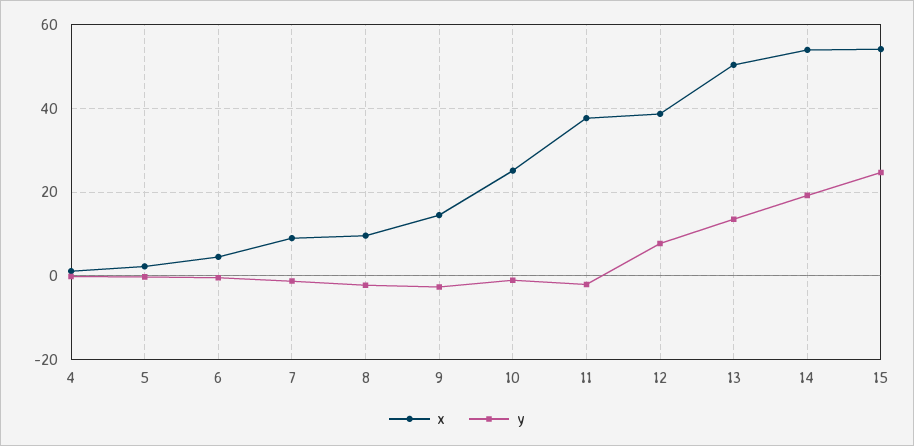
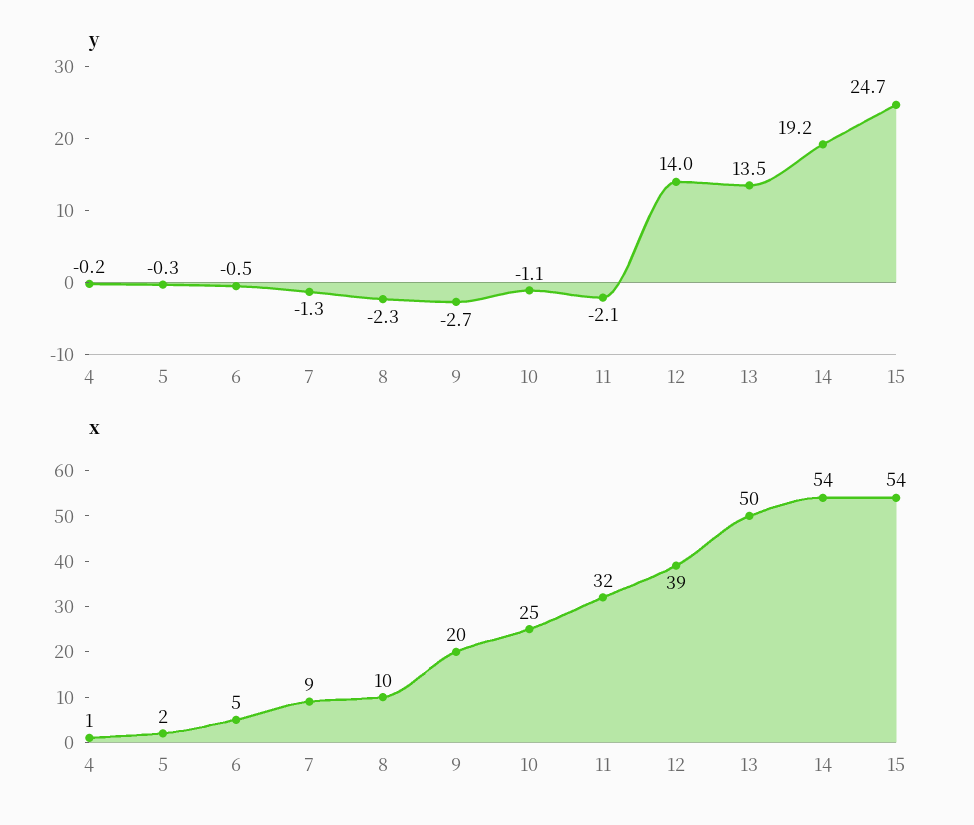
  {
    "x": {
      "4": 1,
      "5": 2,
      "6": 5,
      "7": 9,
      "8": 10,
-     "9": 14,
+     "9": 20,
      "10": 25,
-     "11": 38,
+     "11": 32,
      "12": 39,
      "13": 50,
      "14": 54,
      "15": 54
    },
    "y": {
      "4": -0.2,
      "5": -0.3,
      "6": -0.5,
      "7": -1.3,
      "8": -2.3,
      "9": -2.7,
      "10": -1.1,
      "11": -2.1,
-     "12": 8,
+     "12": 14,
      "13": 13.5,
      "14": 19.2,
      "15": 24.7
    }
  }

